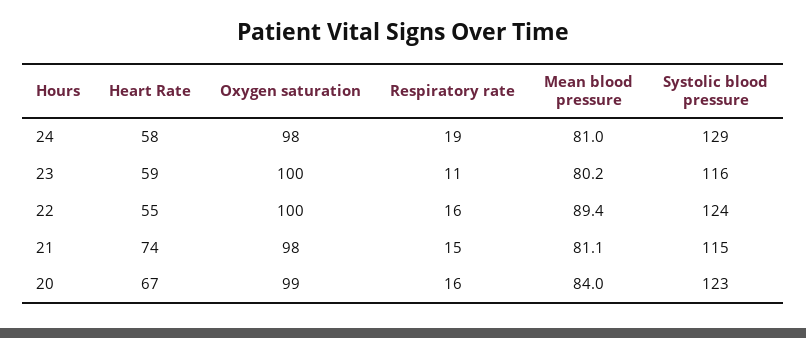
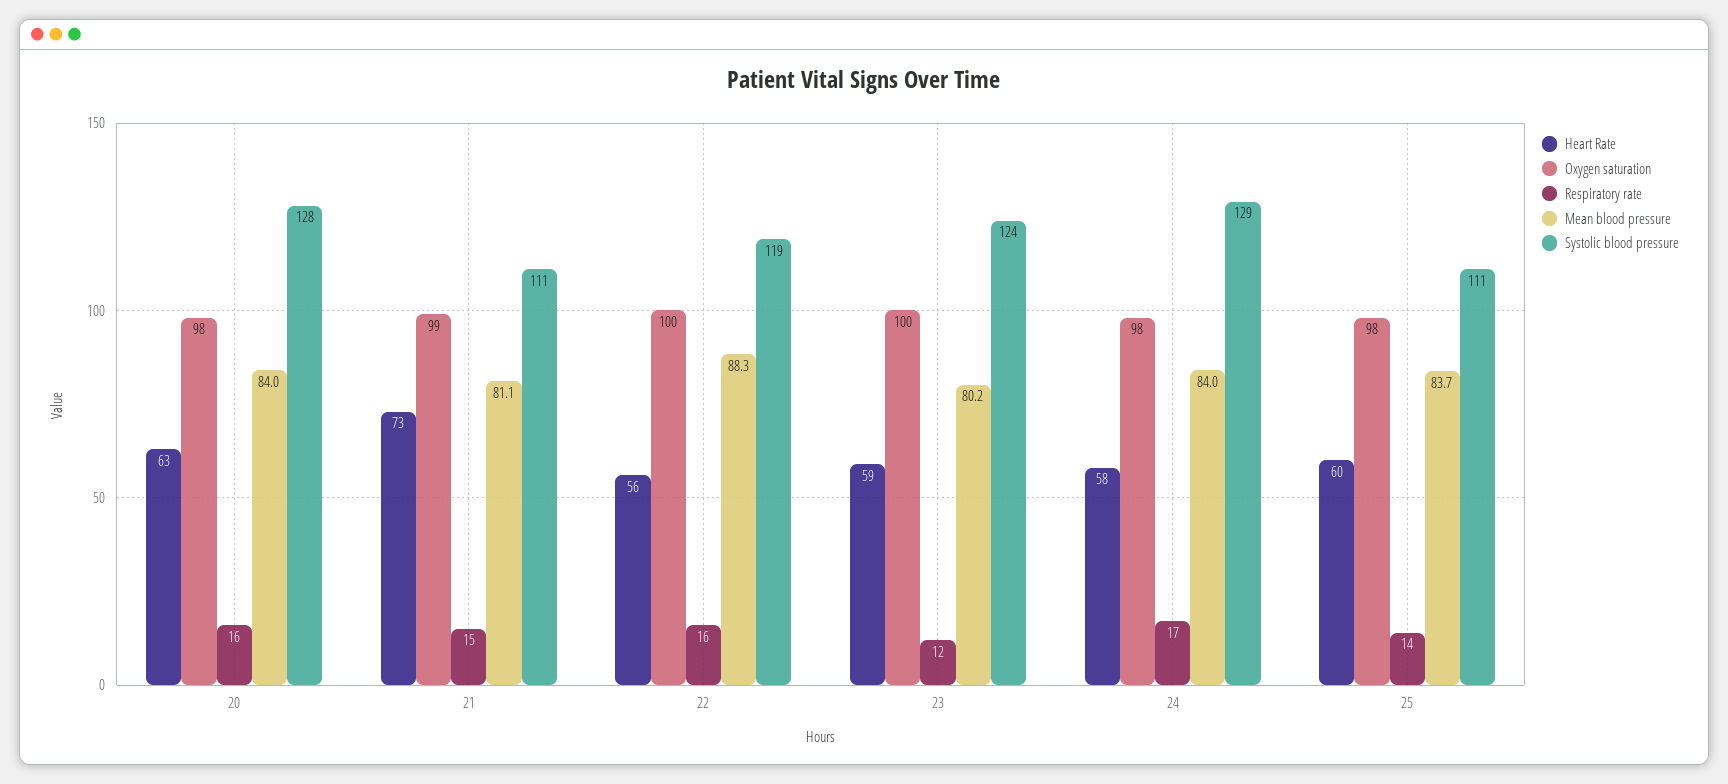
  {
    "Heart Rate": {
      "24": 58,
      "23": 59,
-     "22": 55,
+     "22": 56,
-     "21": 74,
+     "21": 73,
-     "20": 67
+     "20": 63,
+     "25": 60
    },
    "Oxygen saturation": {
      "24": 98,
      "23": 100,
      "22": 100,
-     "21": 98,
+     "21": 99,
-     "20": 99
+     "20": 98,
+     "25": 98
    },
    "Respiratory rate": {
-     "24": 19,
+     "24": 17,
-     "23": 11,
+     "23": 12,
      "22": 16,
      "21": 15,
-     "20": 16
+     "20": 16,
+     "25": 14
    },
    "Mean blood pressure": {
-     "24": 81,
+     "24": 84,
      "23": 80.2,
-     "22": 89.4,
+     "22": 88.3,
      "21": 81.1,
-     "20": 84
+     "20": 84,
+     "25": 83.7
    },
    "Systolic blood pressure": {
      "24": 129,
-     "23": 116,
+     "23": 124,
-     "22": 124,
+     "22": 119,
-     "21": 115,
+     "21": 111,
-     "20": 123
+     "20": 128,
+     "25": 111
    }
  }

